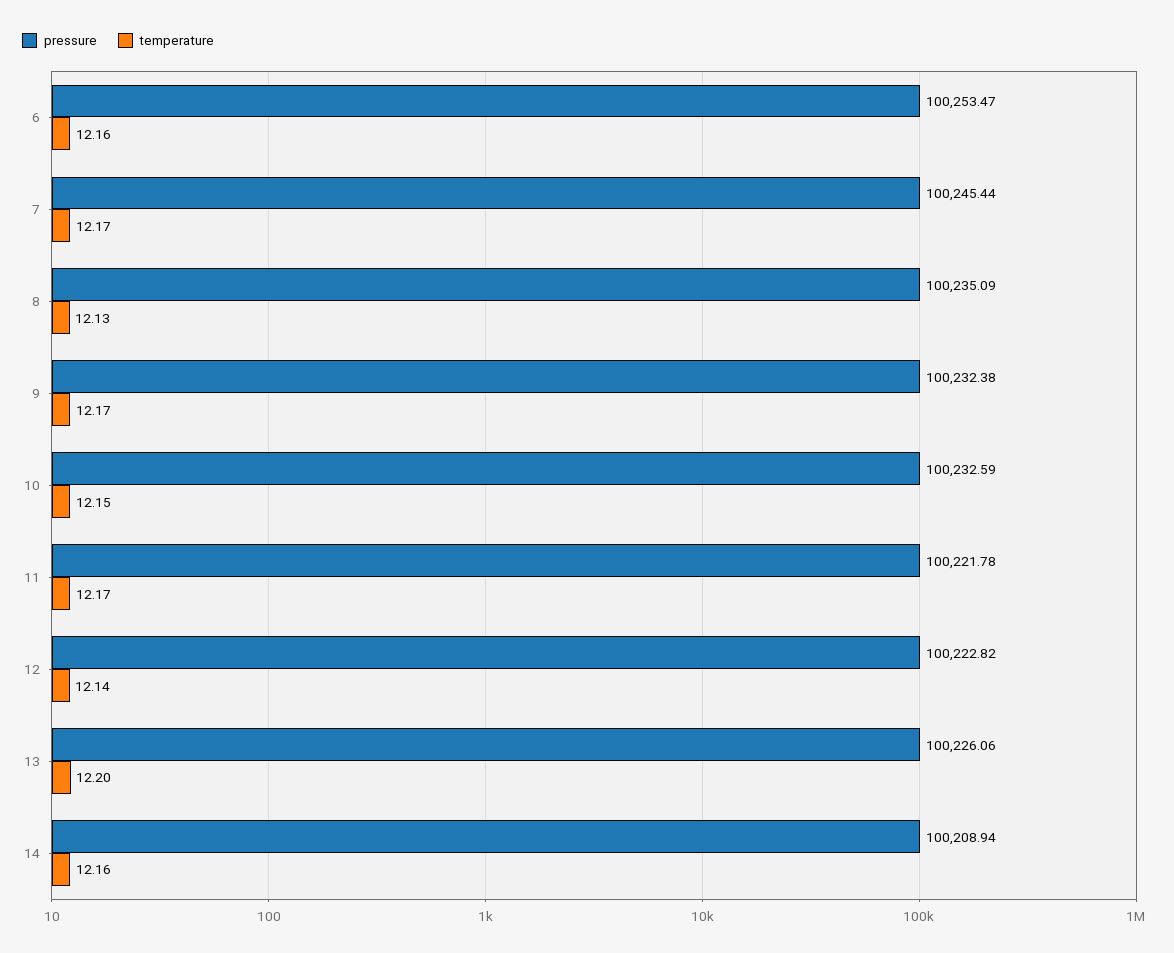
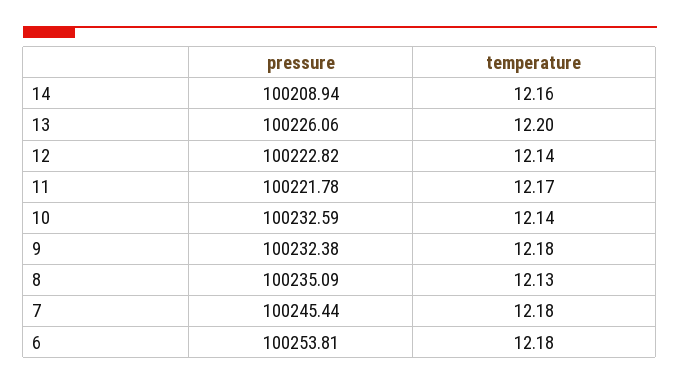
  {
    "pressure": {
-     "6": 100253.47,
+     "6": 100253.81,
      "7": 100245.44,
      "8": 100235.09,
      "9": 100232.38,
      "10": 100232.59,
      "11": 100221.78,
      "12": 100222.82,
      "13": 100226.06,
      "14": 100208.94
    },
    "temperature": {
-     "6": 12.16,
+     "6": 12.18,
-     "7": 12.17,
+     "7": 12.18,
      "8": 12.13,
-     "9": 12.17,
+     "9": 12.18,
-     "10": 12.15,
+     "10": 12.14,
      "11": 12.17,
      "12": 12.14,
      "13": 12.2,
      "14": 12.16
    }
  }

